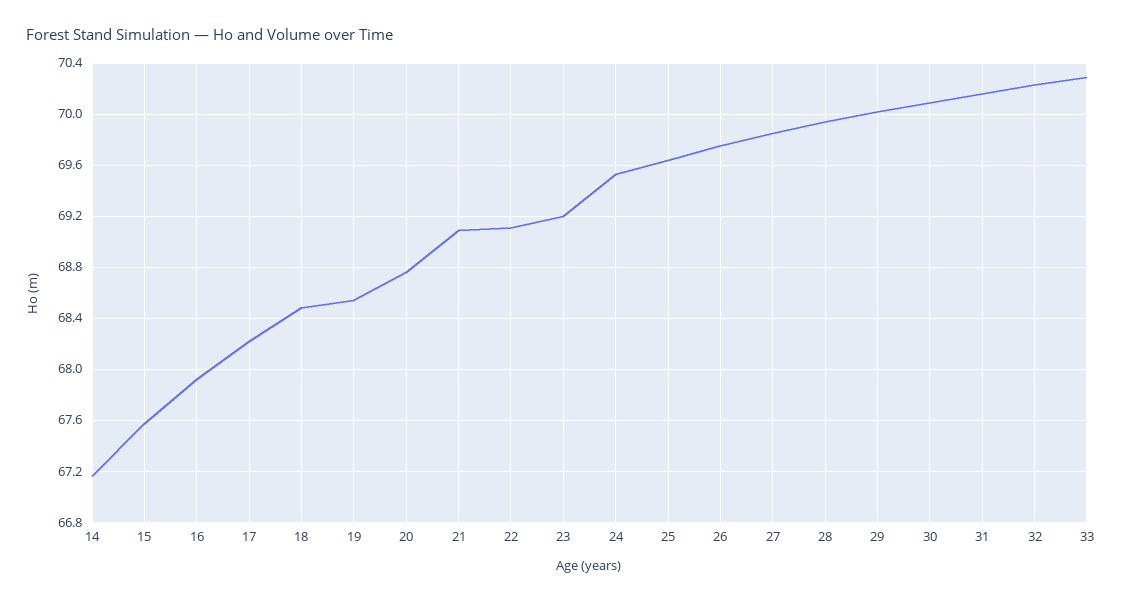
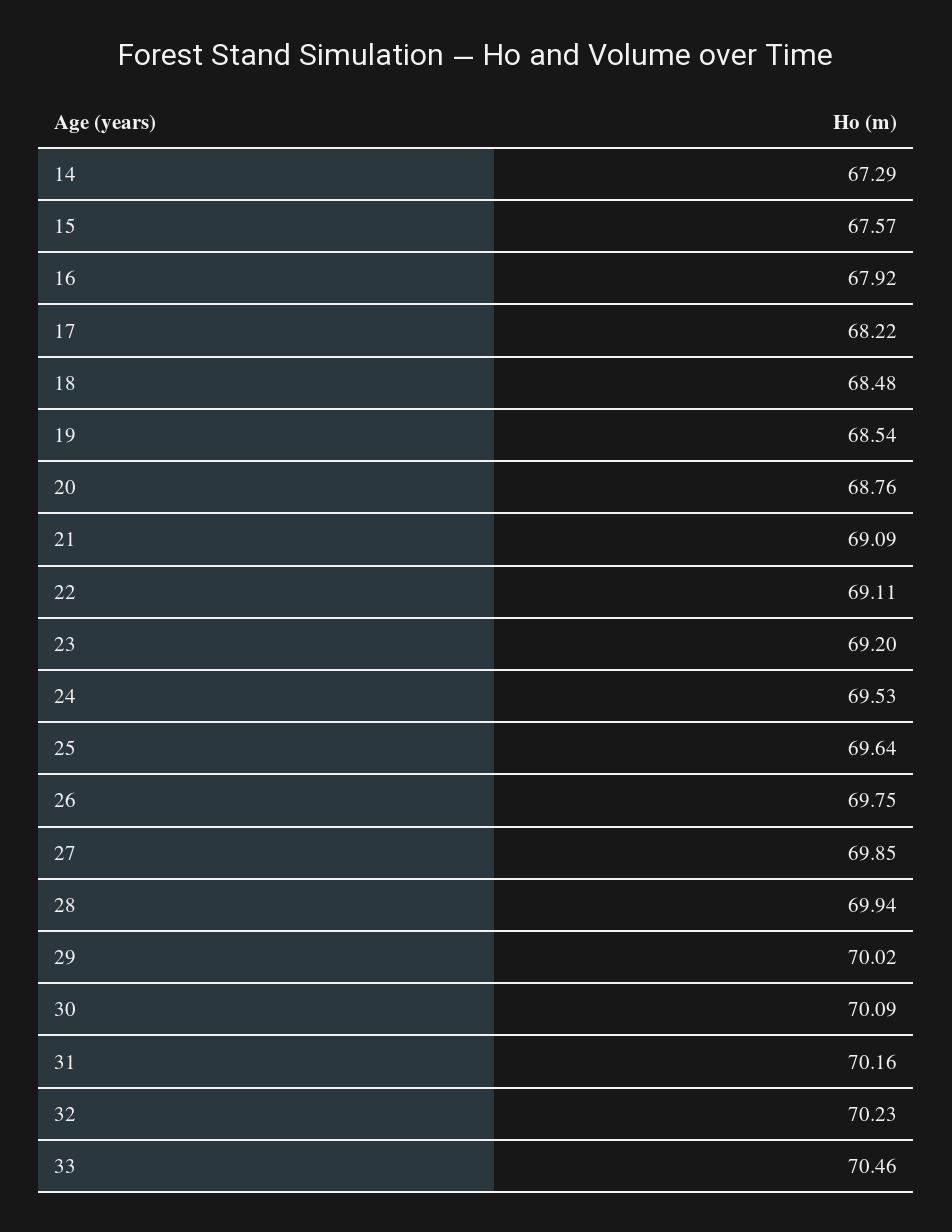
  {
-   "14": 67.15,
+   "14": 67.29,
    "15": 67.57,
    "16": 67.92,
    "17": 68.22,
    "18": 68.48,
    "19": 68.54,
    "20": 68.76,
    "21": 69.09,
    "22": 69.11,
    "23": 69.2,
    "24": 69.53,
    "25": 69.64,
    "26": 69.75,
    "27": 69.85,
    "28": 69.94,
    "29": 70.02,
    "30": 70.09,
    "31": 70.16,
    "32": 70.23,
-   "33": 70.3
+   "33": 70.46
  }

